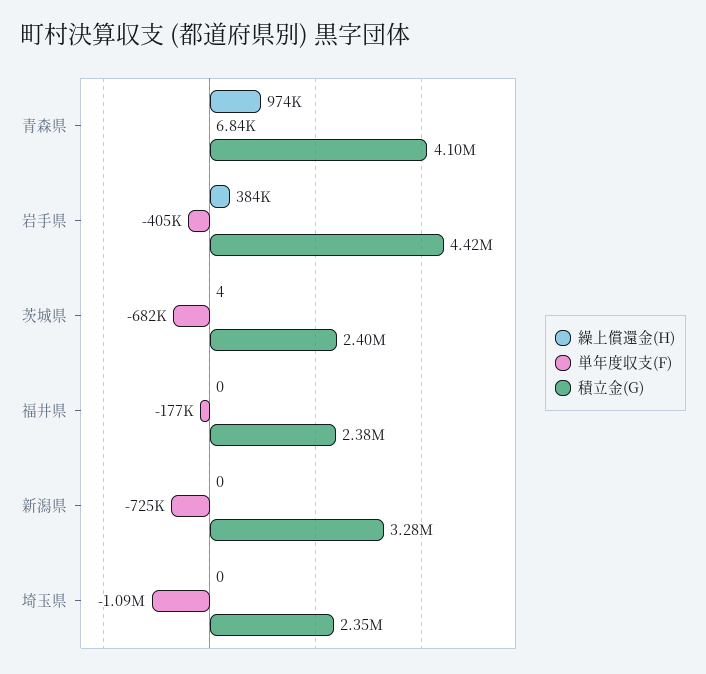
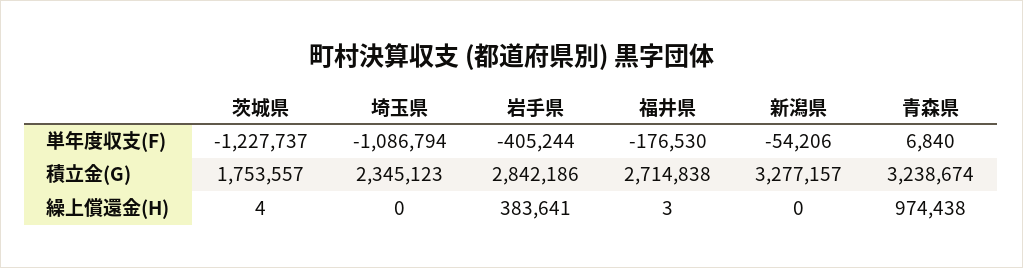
  {
    "繰上償還金(H)": {
      "青森県": 974438,
      "岩手県": 383641,
      "茨城県": 4,
-     "福井県": 0,
+     "福井県": 3,
      "新潟県": 0,
      "埼玉県": 0
    },
    "単年度収支(F)": {
      "青森県": 6840,
      "岩手県": -405244,
-     "茨城県": -682000,
+     "茨城県": -1227737,
      "福井県": -176530,
-     "新潟県": -725000,
+     "新潟県": -54206,
      "埼玉県": -1086794
    },
    "積立金(G)": {
-     "青森県": 4100000,
+     "青森県": 3238674,
-     "岩手県": 4420000,
+     "岩手県": 2842186,
-     "茨城県": 2400000,
+     "茨城県": 1753557,
-     "福井県": 2380000,
+     "福井県": 2714838,
      "新潟県": 3277157,
      "埼玉県": 2345123
    }
  }

